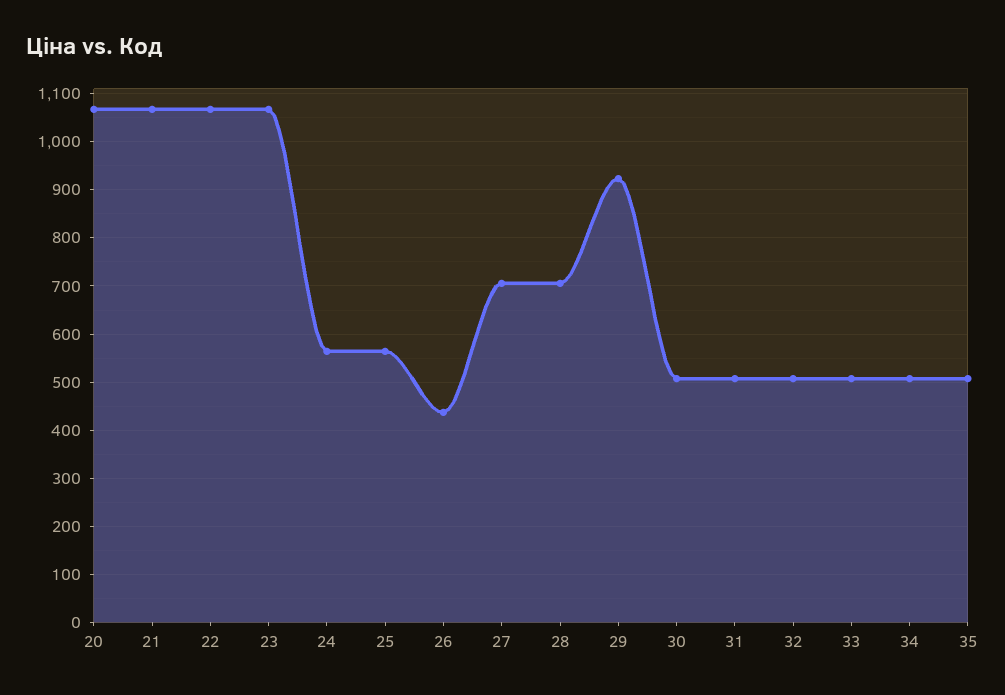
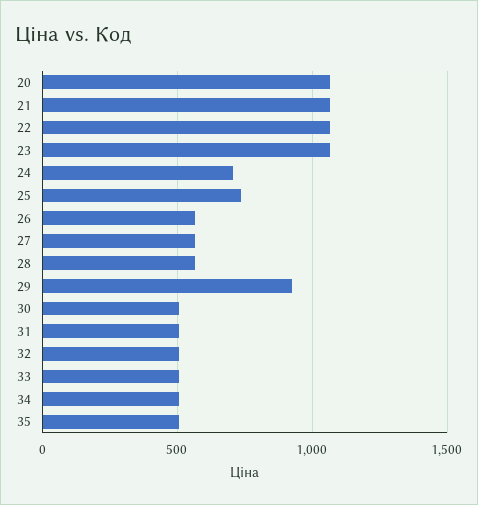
  {
    "20": 1060,
    "21": 1060,
    "22": 1060,
    "23": 1060,
-   "24": 560,
+   "24": 700,
-   "25": 560,
+   "25": 750,
-   "26": 440,
+   "26": 550,
-   "27": 700,
+   "27": 550,
-   "28": 700,
+   "28": 550,
    "29": 920,
    "30": 500,
    "31": 500,
    "32": 500,
    "33": 500,
    "34": 500,
    "35": 500
  }

